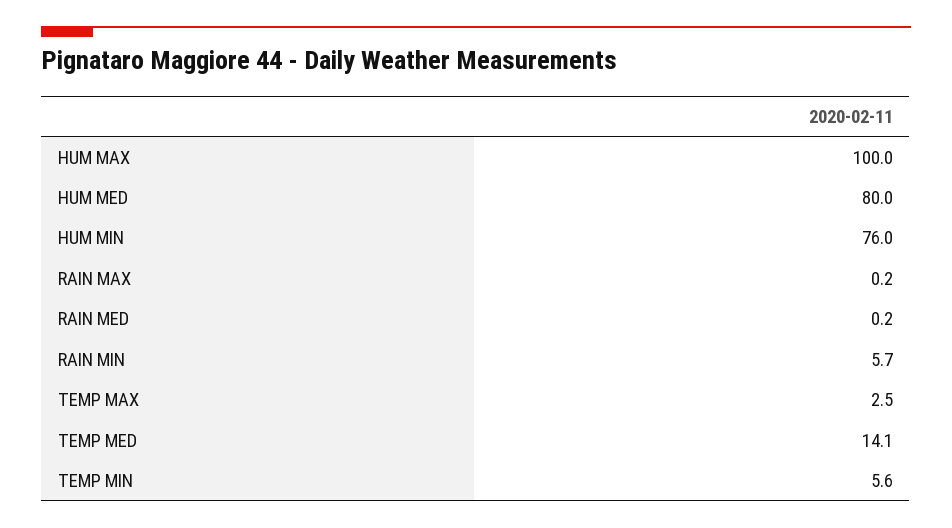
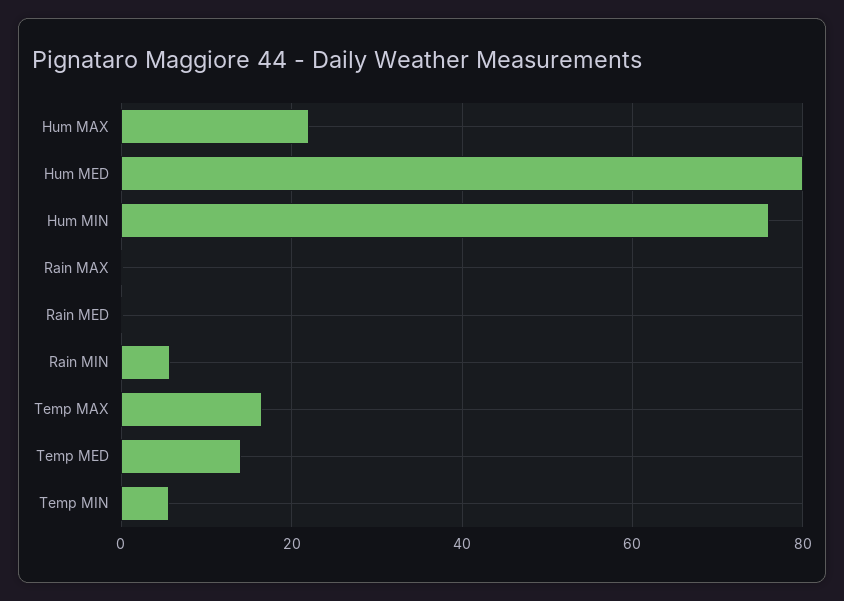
  {
-   "HUM MAX": 100,
+   "HUM MAX": 22,
    "HUM MED": 80,
    "HUM MIN": 76,
    "RAIN MAX": 0.2,
    "RAIN MED": 0.2,
    "RAIN MIN": 5.7,
-   "TEMP MAX": 2.5,
+   "TEMP MAX": 16,
    "TEMP MED": 14.1,
    "TEMP MIN": 5.6
  }

